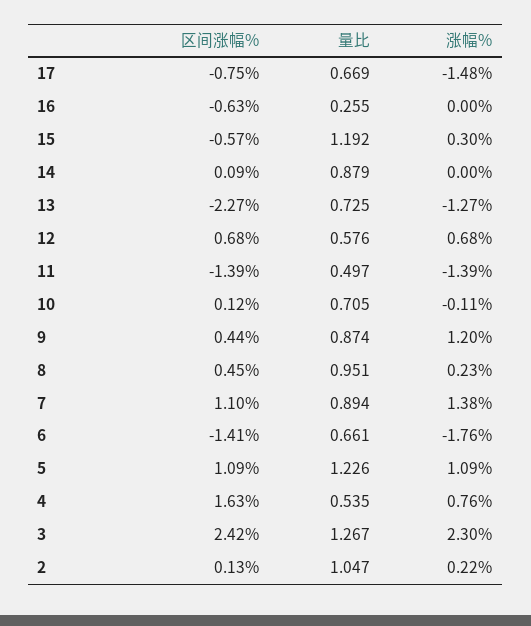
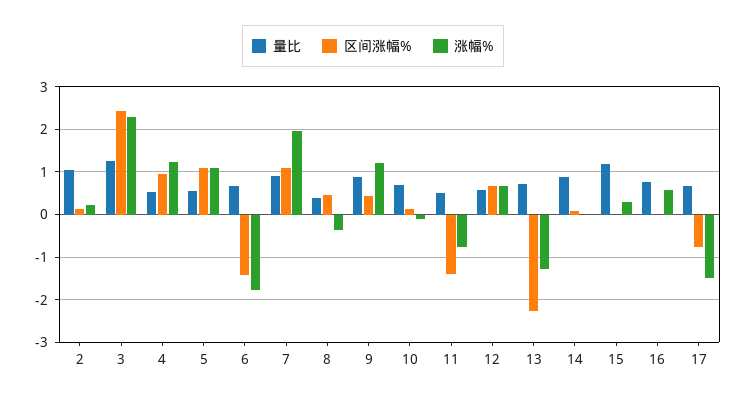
  {
    "区间涨幅%": {
      "17": -0.75,
-     "16": -0.63,
+     "16": 0,
-     "15": -0.57,
+     "15": 0,
      "14": 0.09,
      "13": -2.27,
      "12": 0.68,
      "11": -1.39,
      "10": 0.12,
      "9": 0.44,
      "8": 0.45,
      "7": 1.1,
      "6": -1.41,
      "5": 1.09,
-     "4": 1.63,
+     "4": 1,
      "3": 2.42,
      "2": 0.13
    },
    "量比": {
      "17": 0.669,
-     "16": 0.255,
+     "16": 0.8,
      "15": 1.192,
      "14": 0.879,
      "13": 0.725,
      "12": 0.576,
      "11": 0.497,
      "10": 0.705,
      "9": 0.874,
-     "8": 0.951,
+     "8": 0.4,
      "7": 0.894,
      "6": 0.661,
-     "5": 1.226,
+     "5": 0.6,
      "4": 0.535,
      "3": 1.267,
      "2": 1.047
    },
    "涨幅%": {
      "17": -1.48,
-     "16": 0,
+     "16": 0.6,
      "15": 0.3,
      "14": 0,
      "13": -1.27,
      "12": 0.68,
-     "11": -1.39,
+     "11": -0.8,
      "10": -0.11,
      "9": 1.2,
-     "8": 0.23,
+     "8": -0.4,
-     "7": 1.38,
+     "7": 2,
      "6": -1.76,
      "5": 1.09,
-     "4": 0.76,
+     "4": 1.2,
      "3": 2.3,
      "2": 0.22
    }
  }

